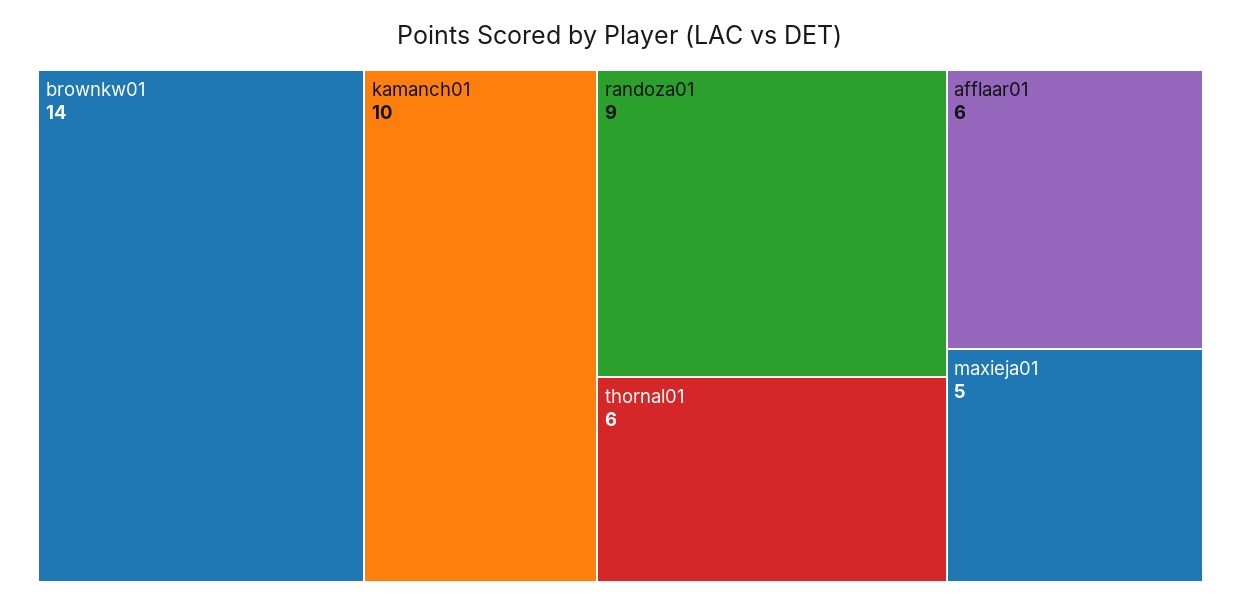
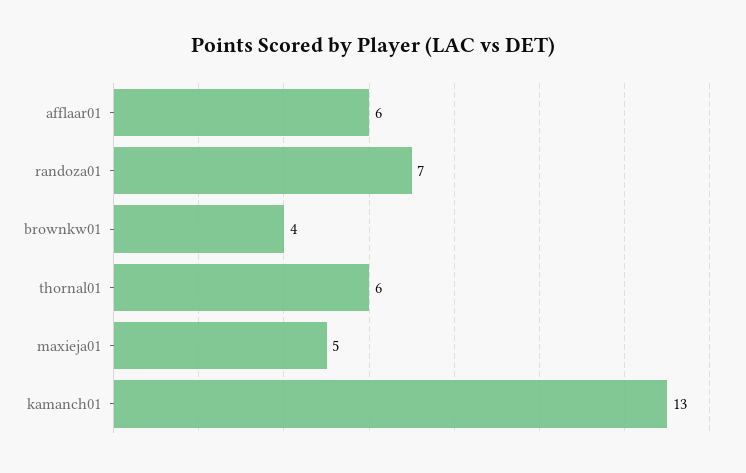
  {
-   "brownkw01": 14,
+   "brownkw01": 4,
-   "kamanch01": 10,
+   "kamanch01": 13,
-   "randoza01": 9,
+   "randoza01": 7,
    "thornal01": 6,
    "afflaar01": 6,
    "maxieja01": 5
  }

